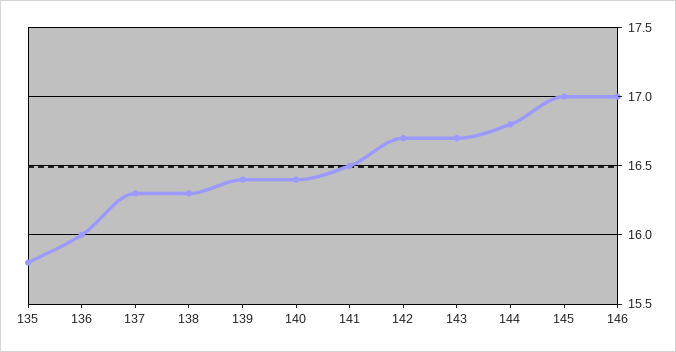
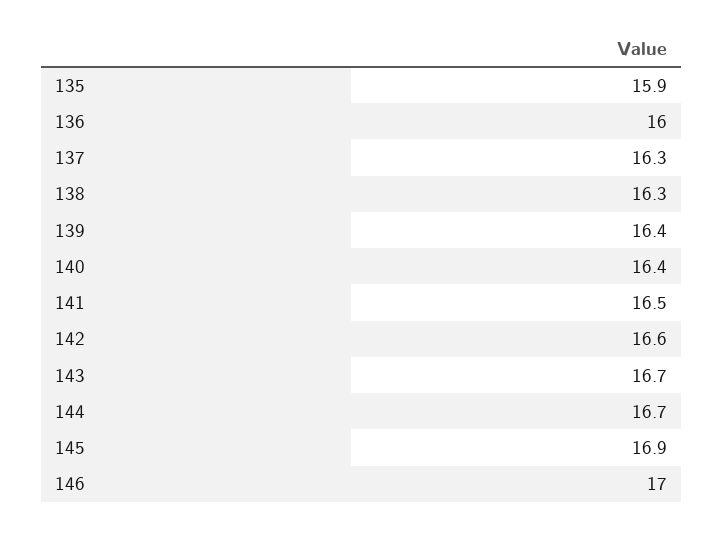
  {
-   "135": 15.8,
+   "135": 15.9,
    "136": 16,
    "137": 16.3,
    "138": 16.3,
    "139": 16.4,
    "140": 16.4,
    "141": 16.5,
-   "142": 16.7,
+   "142": 16.6,
    "143": 16.7,
-   "144": 16.8,
+   "144": 16.7,
-   "145": 17,
+   "145": 16.9,
    "146": 17
  }

